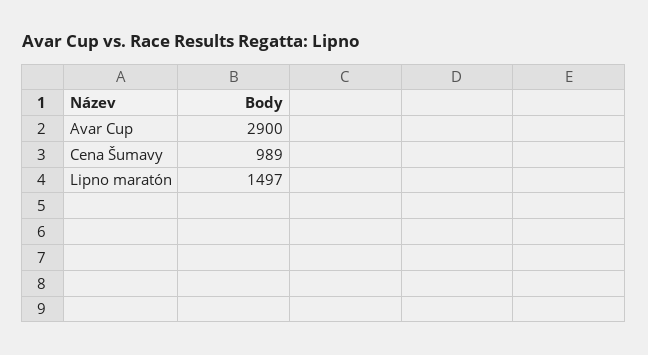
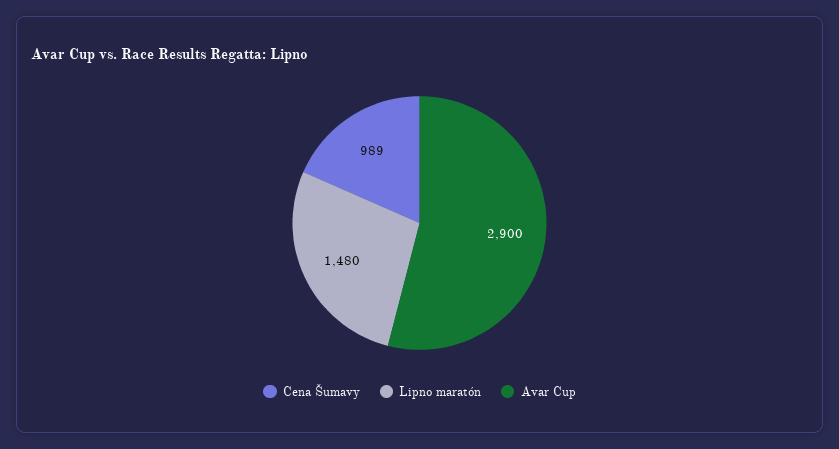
  {
    "Avar Cup": 2900,
    "Cena Šumavy": 989,
-   "Lipno maratón": 1497
+   "Lipno maratón": 1480
  }

